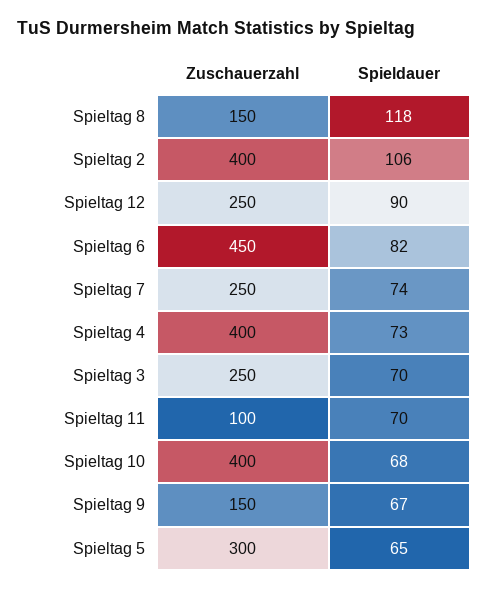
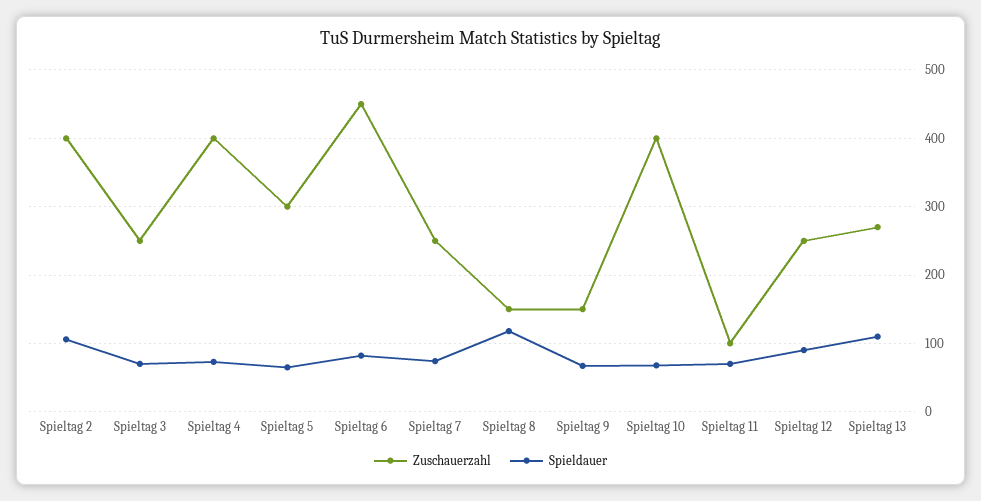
  {
    "Zuschauerzahl": {
      "Spieltag 8": 150,
      "Spieltag 2": 400,
      "Spieltag 12": 250,
      "Spieltag 6": 450,
      "Spieltag 7": 250,
      "Spieltag 4": 400,
      "Spieltag 3": 250,
      "Spieltag 11": 100,
      "Spieltag 10": 400,
      "Spieltag 9": 150,
-     "Spieltag 5": 300
+     "Spieltag 5": 300,
+     "Spieltag 13": 270
    },
    "Spieldauer": {
      "Spieltag 8": 118,
      "Spieltag 2": 106,
      "Spieltag 12": 90,
      "Spieltag 6": 82,
      "Spieltag 7": 74,
      "Spieltag 4": 73,
      "Spieltag 3": 70,
      "Spieltag 11": 70,
      "Spieltag 10": 68,
      "Spieltag 9": 67,
-     "Spieltag 5": 65
+     "Spieltag 5": 65,
+     "Spieltag 13": 110
    }
  }

